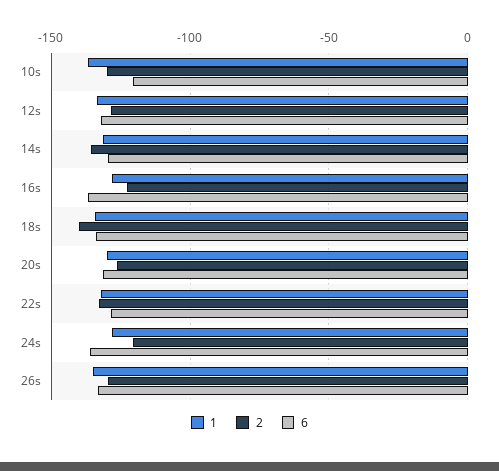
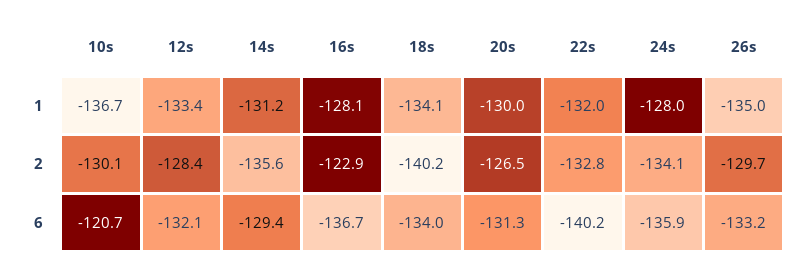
  {
    "1": {
      "10s": -136.7,
      "12s": -133.4,
      "14s": -131.2,
      "16s": -128.1,
      "18s": -134.1,
      "20s": -130,
      "22s": -132,
      "24s": -128,
      "26s": -135
    },
    "2": {
      "10s": -130.1,
      "12s": -128.4,
      "14s": -135.6,
      "16s": -122.9,
      "18s": -140.2,
      "20s": -126.5,
      "22s": -132.8,
-     "24s": -120,
+     "24s": -134.1,
      "26s": -129.7
    },
    "6": {
      "10s": -120.7,
      "12s": -132.1,
      "14s": -129.4,
      "16s": -136.7,
      "18s": -134,
      "20s": -131.3,
-     "22s": -130,
+     "22s": -140.2,
      "24s": -135.9,
      "26s": -133.2
    }
  }

